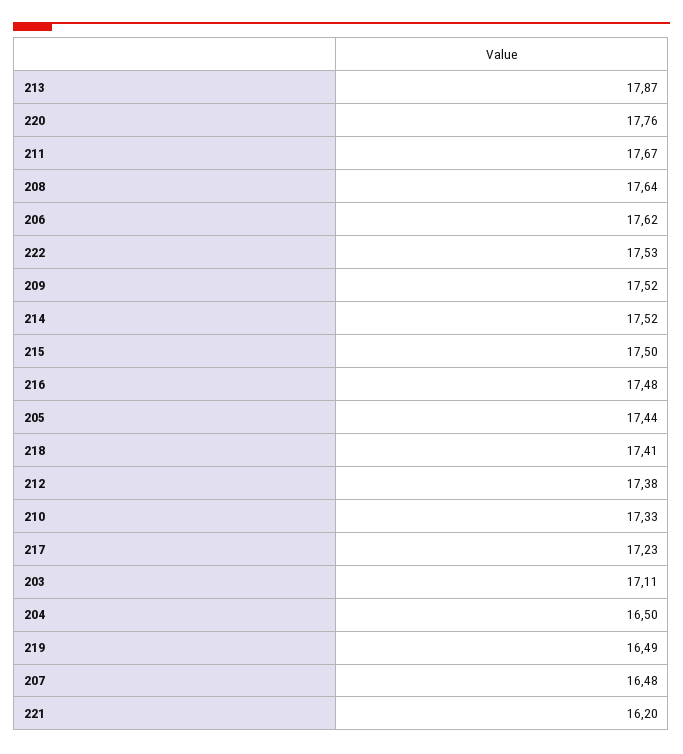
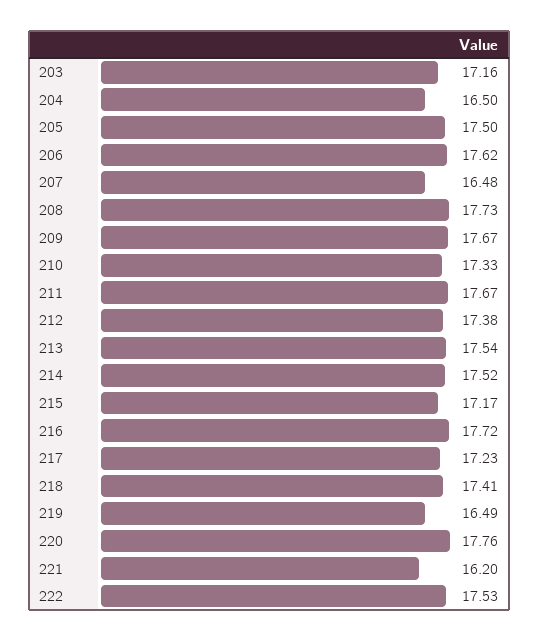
  {
-   "213": 17.87,
+   "213": 17.54,
    "220": 17.76,
    "211": 17.67,
-   "208": 17.64,
+   "208": 17.73,
    "206": 17.62,
    "222": 17.53,
-   "209": 17.52,
+   "209": 17.67,
    "214": 17.52,
-   "215": 17.5,
+   "215": 17.17,
-   "216": 17.48,
+   "216": 17.72,
-   "205": 17.44,
+   "205": 17.5,
    "218": 17.41,
    "212": 17.38,
    "210": 17.33,
    "217": 17.23,
-   "203": 17.11,
+   "203": 17.16,
    "204": 16.5,
    "219": 16.49,
    "207": 16.48,
    "221": 16.2
  }

